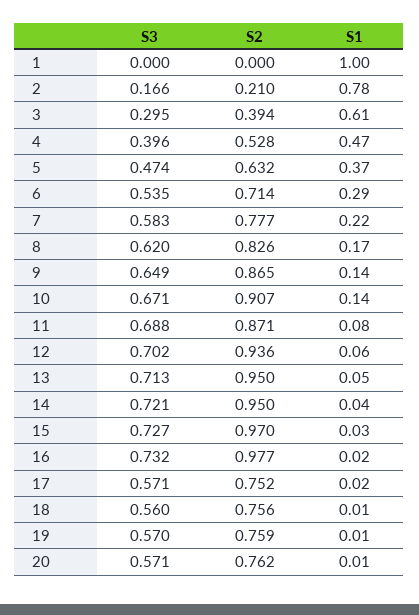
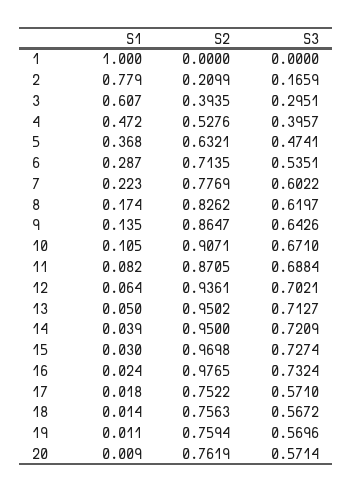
  {
    "S3": {
      "1": 0,
      "2": 0.1659,
      "3": 0.2951,
      "4": 0.3957,
      "5": 0.4741,
      "6": 0.5351,
-     "7": 0.583,
+     "7": 0.6022,
      "8": 0.6197,
-     "9": 0.649,
+     "9": 0.6426,
      "10": 0.671,
      "11": 0.6884,
      "12": 0.7021,
      "13": 0.7127,
      "14": 0.7209,
      "15": 0.7274,
      "16": 0.7324,
      "17": 0.571,
-     "18": 0.56,
+     "18": 0.5672,
      "19": 0.5696,
      "20": 0.5714
    },
    "S2": {
      "1": 0,
      "2": 0.2099,
      "3": 0.3935,
      "4": 0.5276,
      "5": 0.6321,
      "6": 0.7135,
      "7": 0.7769,
      "8": 0.8262,
      "9": 0.8647,
      "10": 0.9071,
      "11": 0.8705,
      "12": 0.9361,
      "13": 0.9502,
      "14": 0.95,
      "15": 0.9698,
      "16": 0.9765,
      "17": 0.7522,
      "18": 0.7563,
      "19": 0.7594,
      "20": 0.7619
    },
    "S1": {
      "1": 1,
      "2": 0.779,
      "3": 0.607,
      "4": 0.472,
      "5": 0.368,
      "6": 0.287,
      "7": 0.223,
      "8": 0.174,
      "9": 0.135,
-     "10": 0.14,
+     "10": 0.105,
      "11": 0.082,
      "12": 0.064,
      "13": 0.05,
      "14": 0.039,
      "15": 0.03,
      "16": 0.024,
      "17": 0.018,
      "18": 0.014,
      "19": 0.011,
      "20": 0.009
    }
  }

